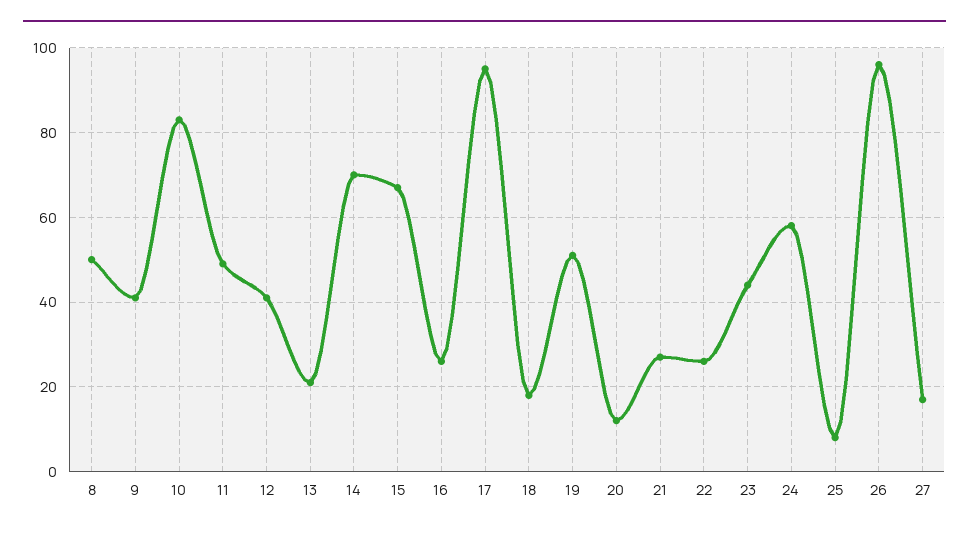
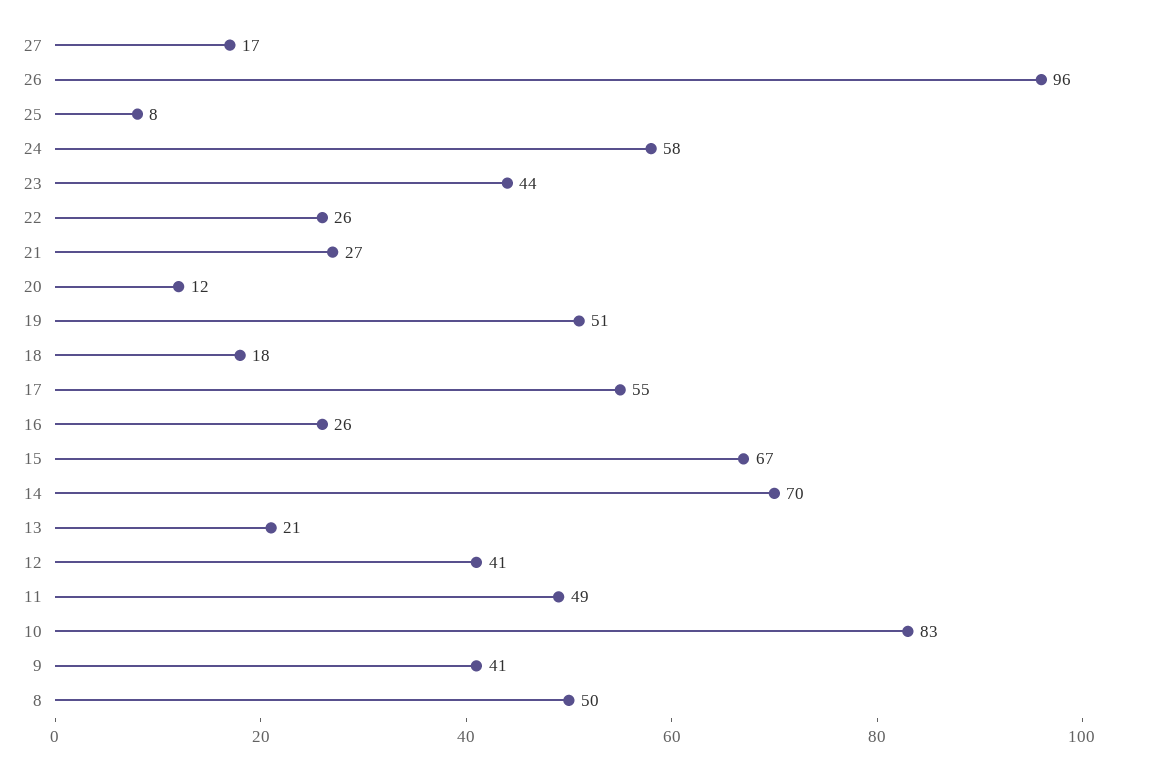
  {
    "8": 50,
    "9": 41,
    "10": 83,
    "11": 49,
    "12": 41,
    "13": 21,
    "14": 70,
    "15": 67,
    "16": 26,
-   "17": 95,
+   "17": 55,
    "18": 18,
    "19": 51,
    "20": 12,
    "21": 27,
    "22": 26,
    "23": 44,
    "24": 58,
    "25": 8,
    "26": 96,
    "27": 17
  }

